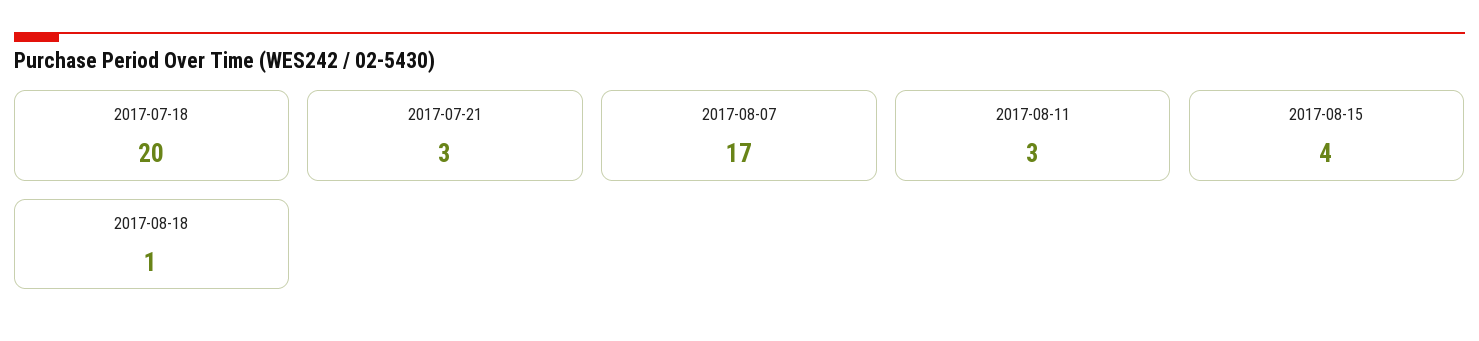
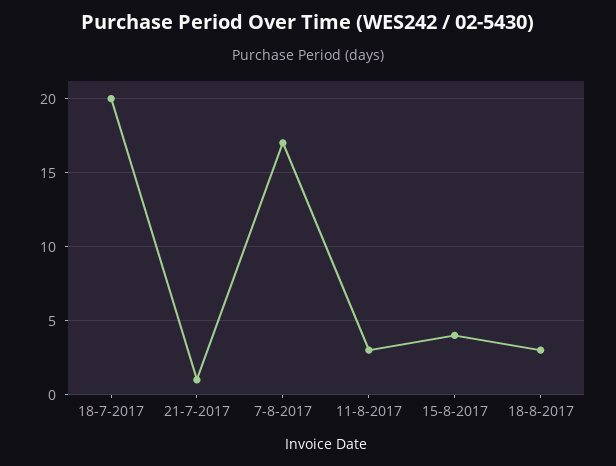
  {
    "2017-07-18": 20,
-   "2017-07-21": 3,
+   "2017-07-21": 1,
    "2017-08-07": 17,
    "2017-08-11": 3,
    "2017-08-15": 4,
-   "2017-08-18": 1
+   "2017-08-18": 3
  }

